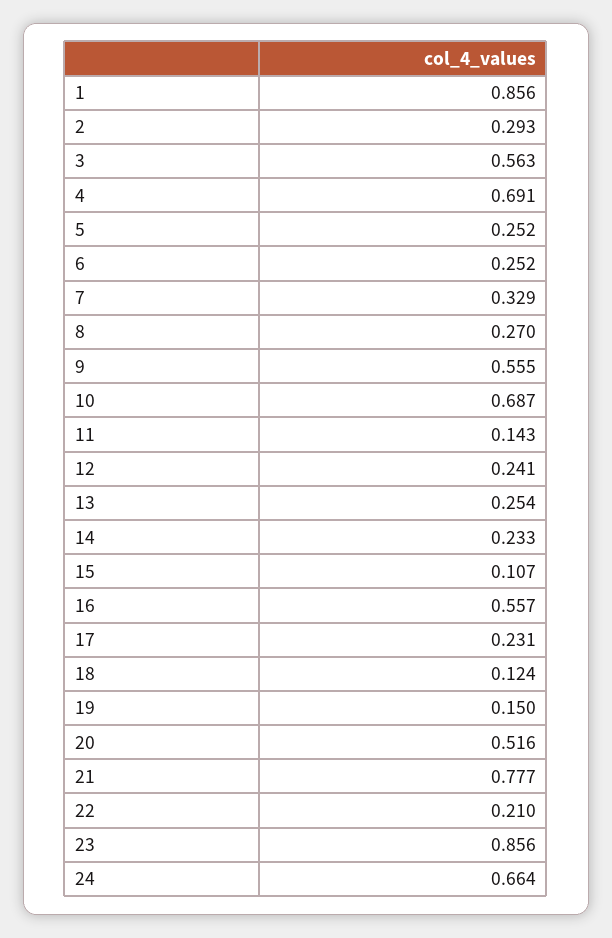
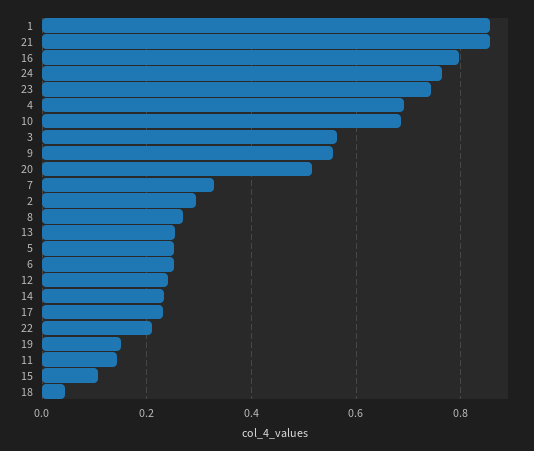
  {
    "1": 0.856,
    "2": 0.293,
    "3": 0.563,
    "4": 0.691,
    "5": 0.252,
    "6": 0.252,
    "7": 0.329,
    "8": 0.27,
    "9": 0.555,
    "10": 0.687,
    "11": 0.143,
    "12": 0.241,
    "13": 0.254,
    "14": 0.233,
    "15": 0.107,
-   "16": 0.557,
+   "16": 0.8,
    "17": 0.231,
-   "18": 0.124,
+   "18": 0.04,
    "19": 0.15,
    "20": 0.516,
-   "21": 0.777,
+   "21": 0.86,
    "22": 0.21,
-   "23": 0.856,
+   "23": 0.74,
-   "24": 0.664
+   "24": 0.76
  }

